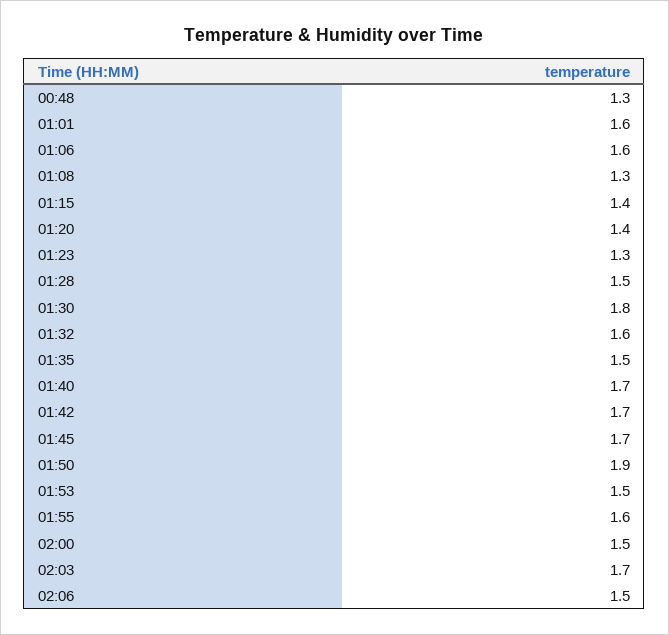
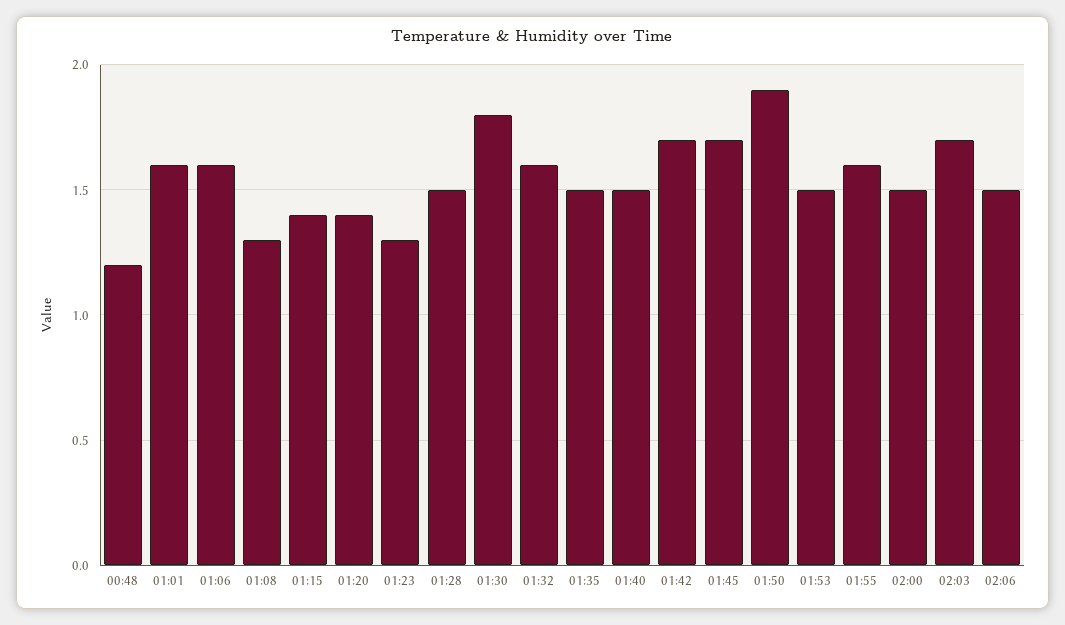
  {
-   "00:48": 1.3,
+   "00:48": 1.2,
    "01:01": 1.6,
    "01:06": 1.6,
    "01:08": 1.3,
    "01:15": 1.4,
    "01:20": 1.4,
    "01:23": 1.3,
    "01:28": 1.5,
    "01:30": 1.8,
    "01:32": 1.6,
    "01:35": 1.5,
-   "01:40": 1.7,
+   "01:40": 1.5,
    "01:42": 1.7,
    "01:45": 1.7,
    "01:50": 1.9,
    "01:53": 1.5,
    "01:55": 1.6,
    "02:00": 1.5,
    "02:03": 1.7,
    "02:06": 1.5
  }

